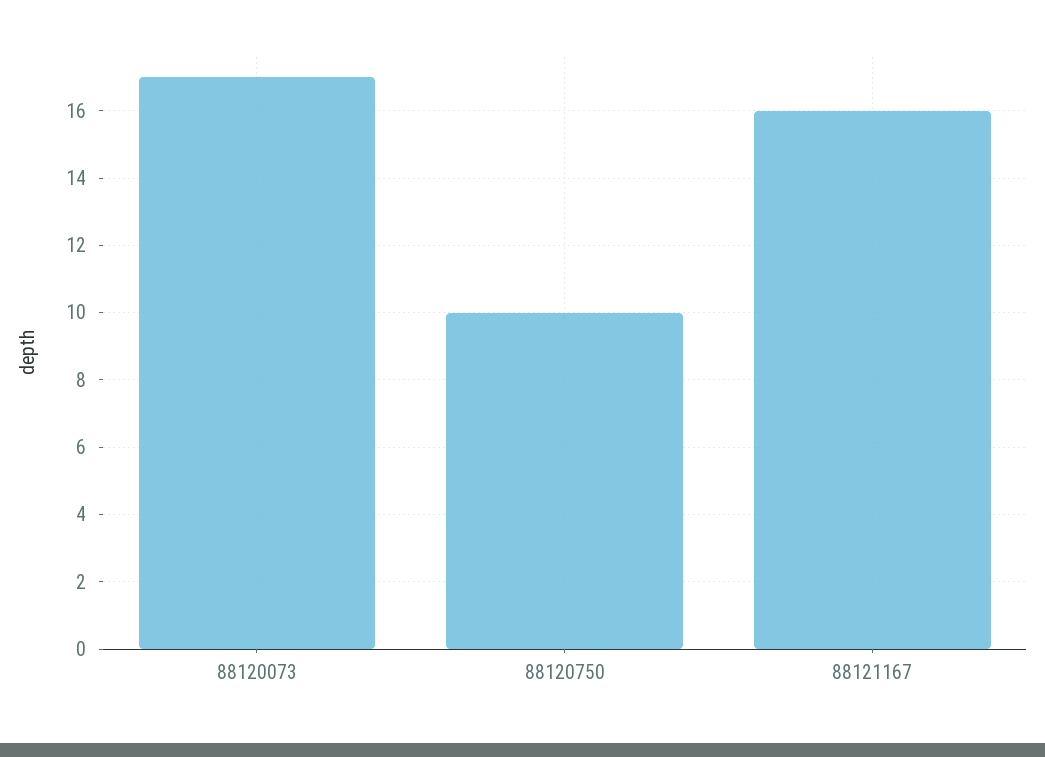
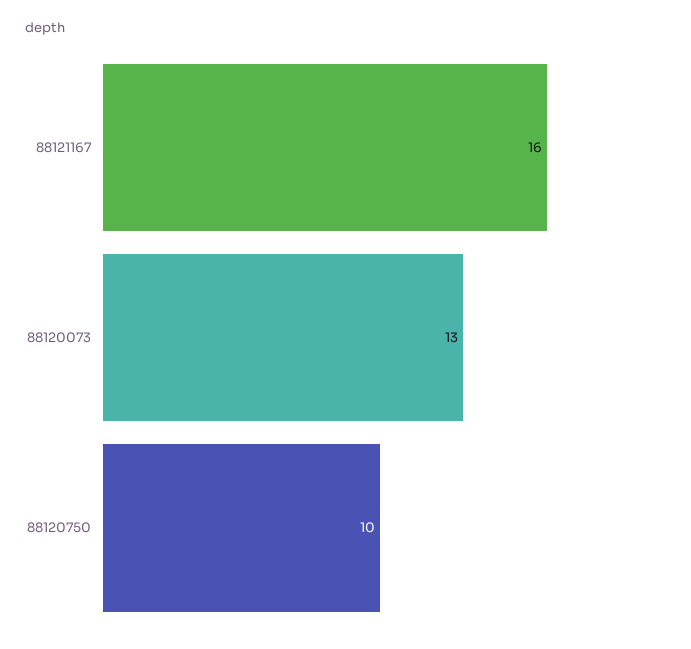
  {
-   "88120073": 17,
+   "88120073": 13,
    "88120750": 10,
    "88121167": 16
  }

